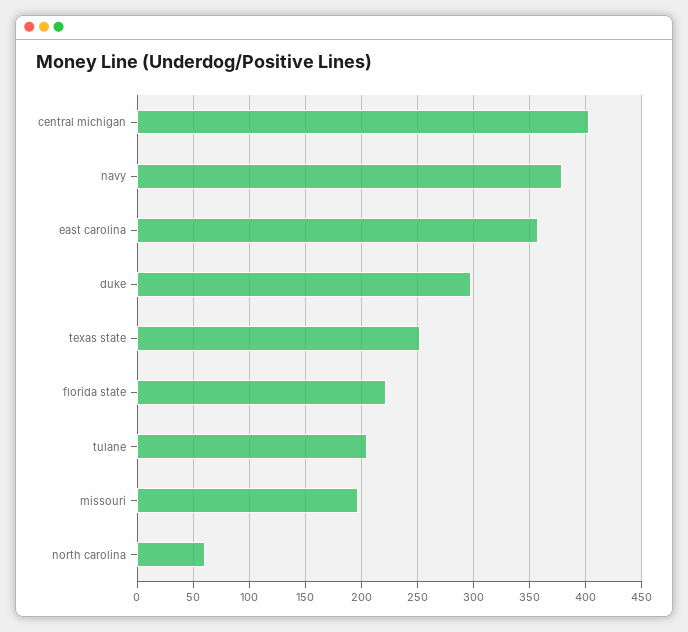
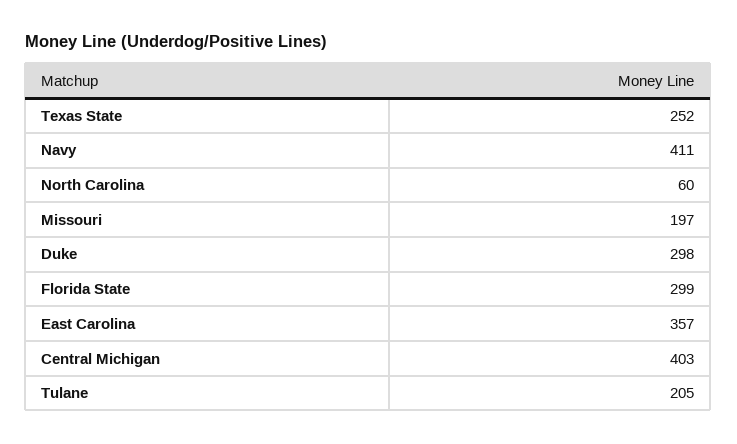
  {
    "central michigan": 403,
-   "navy": 380,
+   "navy": 411,
    "east carolina": 357,
    "duke": 298,
    "texas state": 252,
-   "florida state": 220,
+   "florida state": 299,
    "tulane": 205,
    "missouri": 197,
    "north carolina": 60
  }

